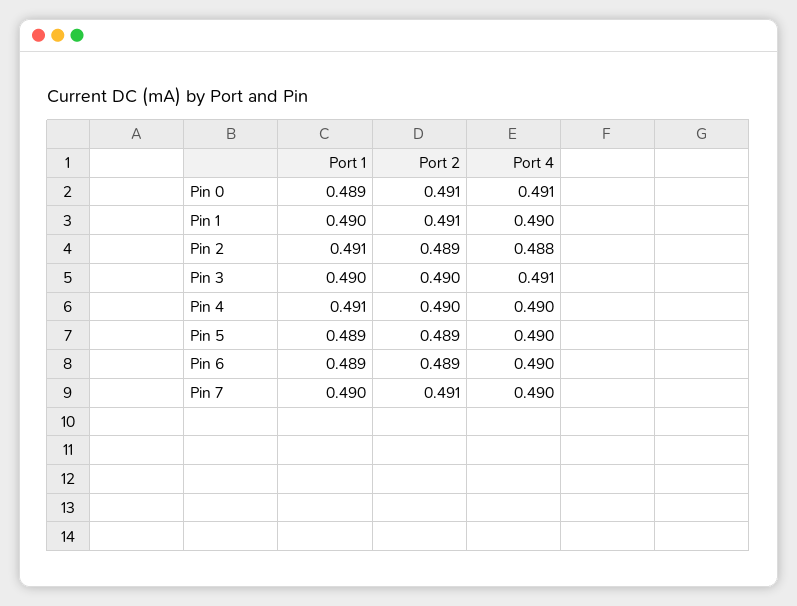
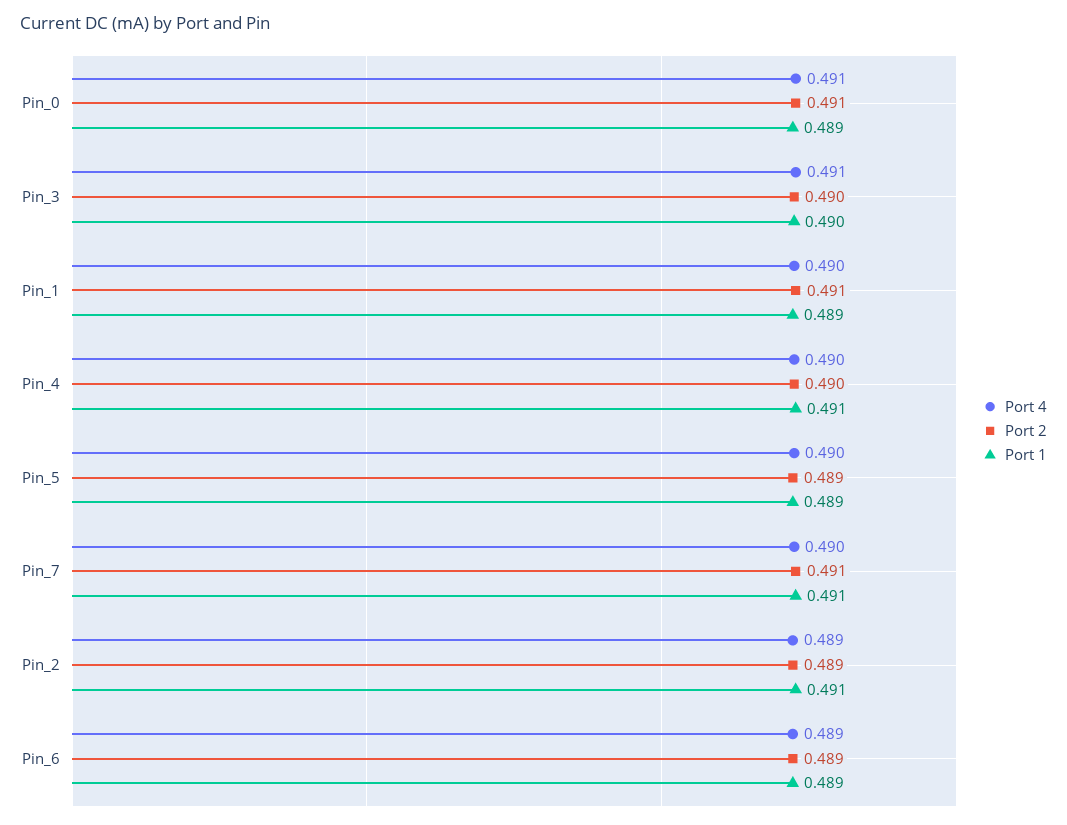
  {
    "Port 1": {
      "Pin 0": 0.489,
-     "Pin 1": 0.49,
+     "Pin 1": 0.489,
      "Pin 2": 0.491,
      "Pin 3": 0.49,
      "Pin 4": 0.491,
      "Pin 5": 0.489,
      "Pin 6": 0.489,
-     "Pin 7": 0.49
+     "Pin 7": 0.491
    },
    "Port 2": {
      "Pin 0": 0.491,
      "Pin 1": 0.491,
      "Pin 2": 0.489,
      "Pin 3": 0.49,
      "Pin 4": 0.49,
      "Pin 5": 0.489,
      "Pin 6": 0.489,
      "Pin 7": 0.491
    },
    "Port 4": {
      "Pin 0": 0.491,
      "Pin 1": 0.49,
-     "Pin 2": 0.488,
+     "Pin 2": 0.489,
      "Pin 3": 0.491,
      "Pin 4": 0.49,
      "Pin 5": 0.49,
-     "Pin 6": 0.49,
+     "Pin 6": 0.489,
      "Pin 7": 0.49
    }
  }

